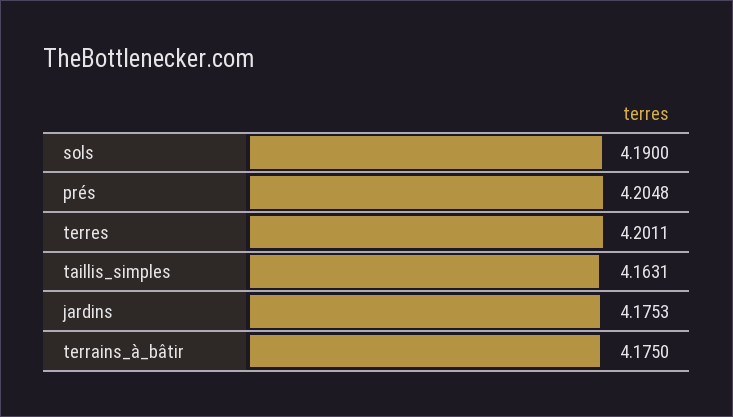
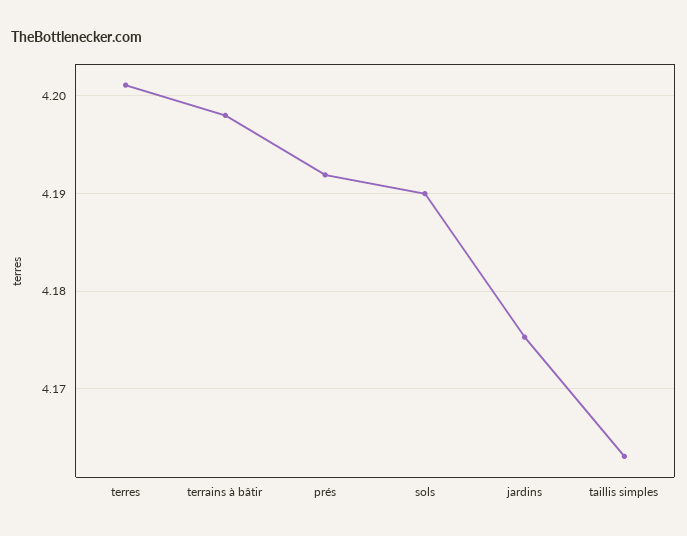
  {
    "sols": 4.19,
-   "prés": 4.2048,
+   "prés": 4.192,
    "terres": 4.2011,
    "taillis_simples": 4.1631,
    "jardins": 4.1753,
-   "terrains_à_bâtir": 4.175
+   "terrains_à_bâtir": 4.198
  }

